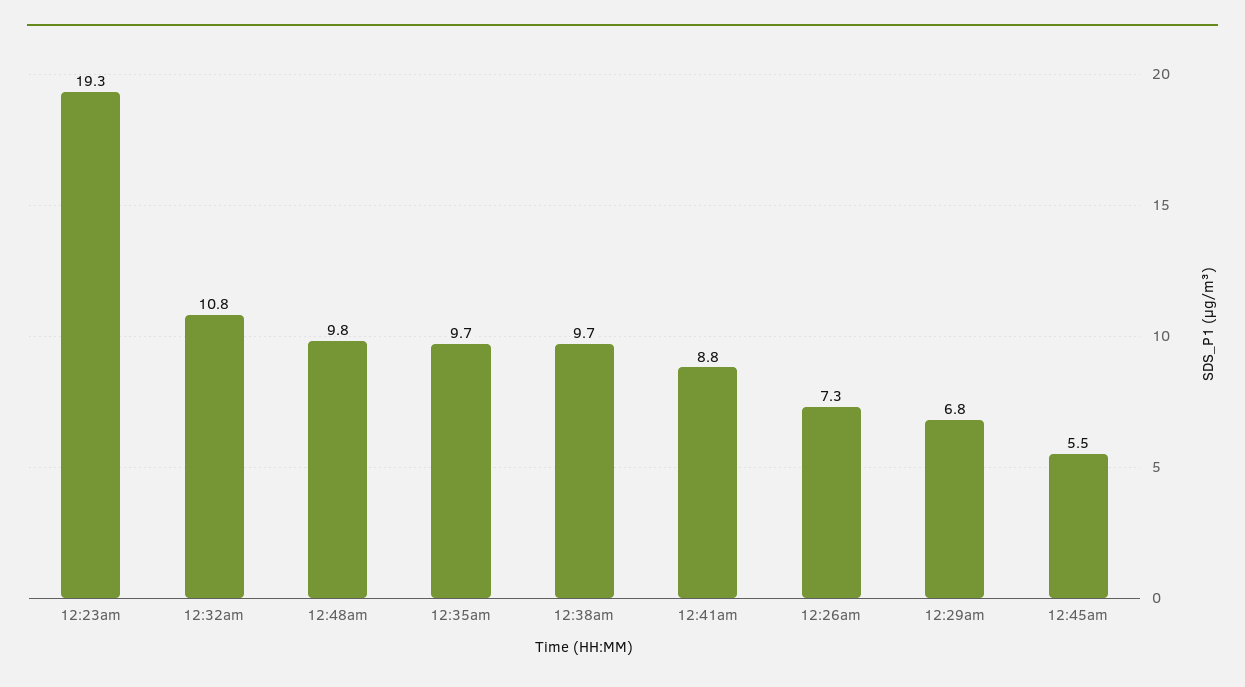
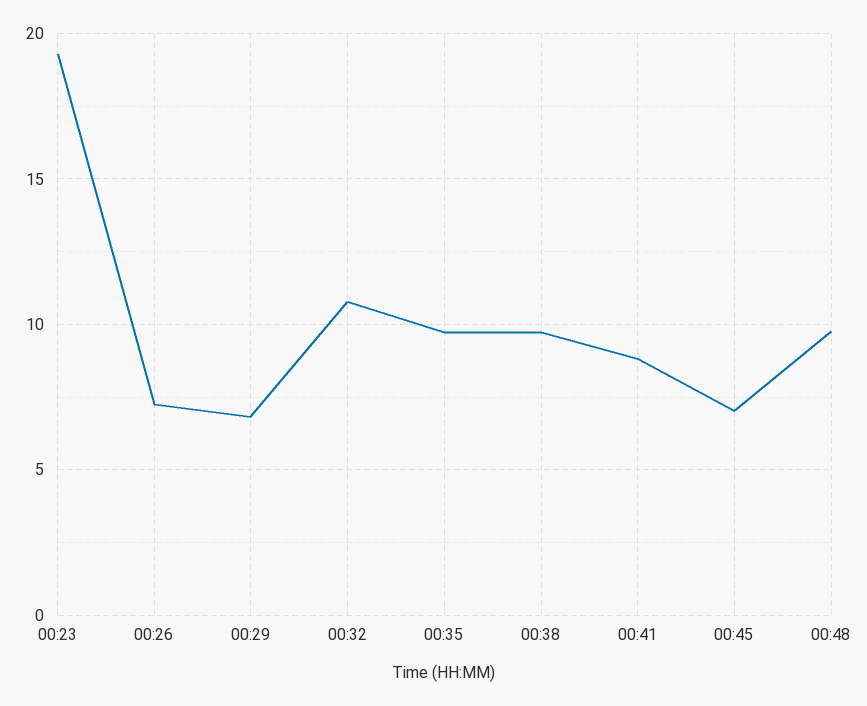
  {
    "12:23am": 19.3,
    "12:32am": 10.8,
    "12:48am": 9.8,
    "12:35am": 9.7,
    "12:38am": 9.7,
    "12:41am": 8.8,
    "12:26am": 7.3,
    "12:29am": 6.8,
-   "12:45am": 5.5
+   "12:45am": 7
  }

